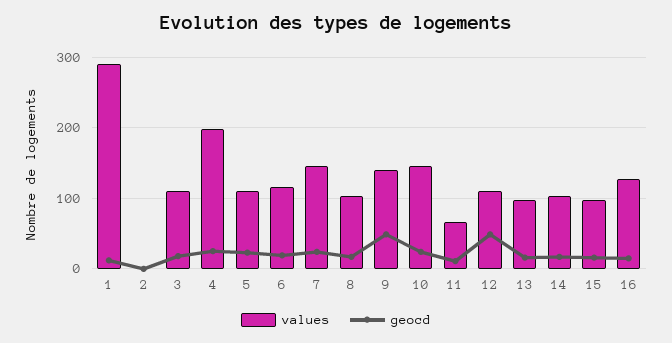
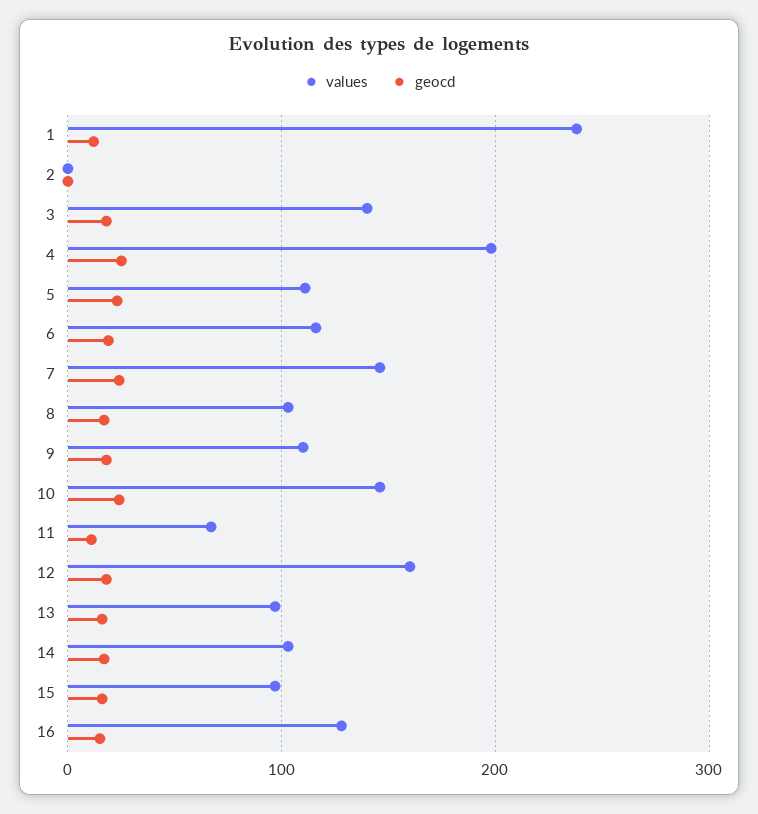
  {
    "values": {
-     "1": 290,
+     "1": 240,
      "2": 0,
-     "3": 110,
+     "3": 140,
      "4": 200,
      "5": 110,
      "6": 120,
      "7": 150,
      "8": 100,
-     "9": 140,
+     "9": 110,
      "10": 150,
      "11": 70,
-     "12": 110,
+     "12": 160,
      "13": 100,
      "14": 100,
      "15": 100,
      "16": 130
    },
    "geocd": {
      "1": 10,
      "2": 0,
      "3": 20,
      "4": 30,
      "5": 20,
      "6": 20,
      "7": 20,
      "8": 20,
-     "9": 50,
+     "9": 20,
      "10": 20,
      "11": 10,
-     "12": 50,
+     "12": 20,
      "13": 20,
      "14": 20,
      "15": 20,
      "16": 20
    }
  }

